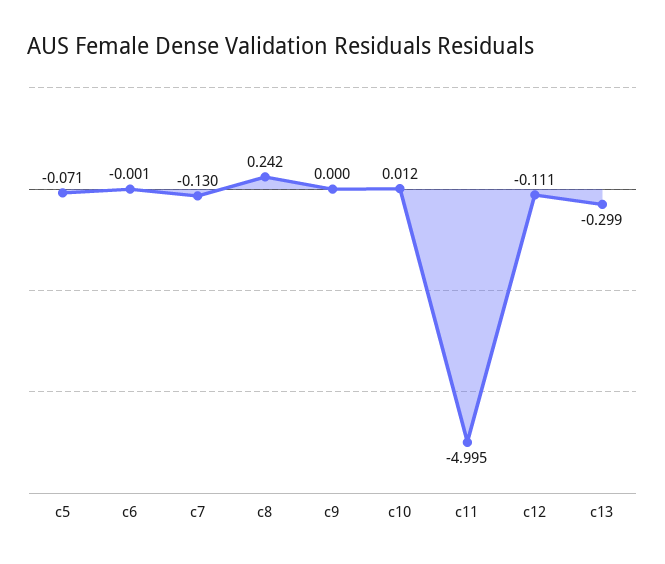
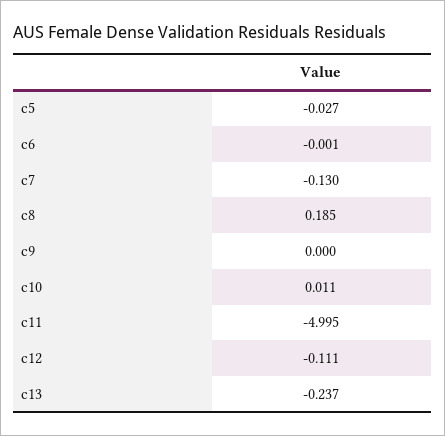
  {
-   "c5": -0.071,
+   "c5": -0.027,
    "c6": -0.001,
    "c7": -0.13,
-   "c8": 0.242,
+   "c8": 0.185,
    "c9": 0,
-   "c10": 0.012,
+   "c10": 0.011,
    "c11": -4.995,
    "c12": -0.111,
-   "c13": -0.299
+   "c13": -0.237
  }

